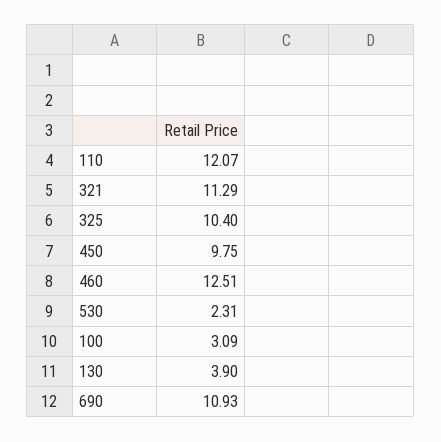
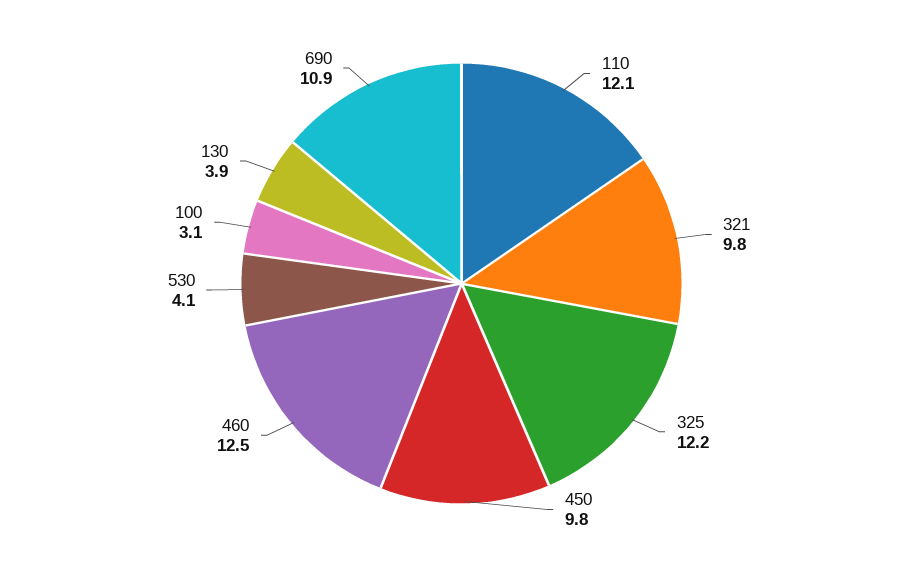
  {
    "110": 12.07,
-   "321": 11.29,
+   "321": 9.8,
-   "325": 10.4,
+   "325": 12.2,
    "450": 9.75,
    "460": 12.51,
-   "530": 2.31,
+   "530": 4.1,
    "100": 3.09,
    "130": 3.9,
    "690": 10.93
  }

